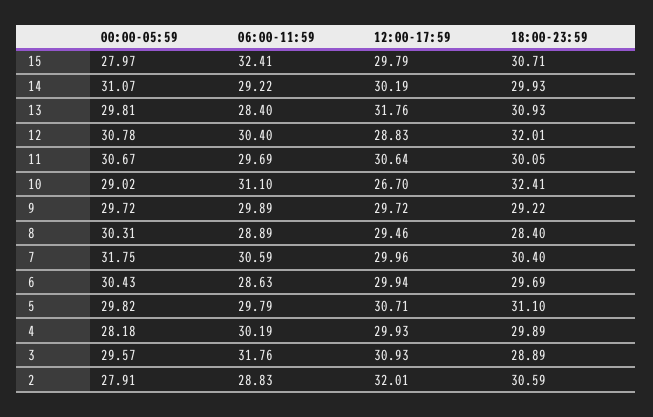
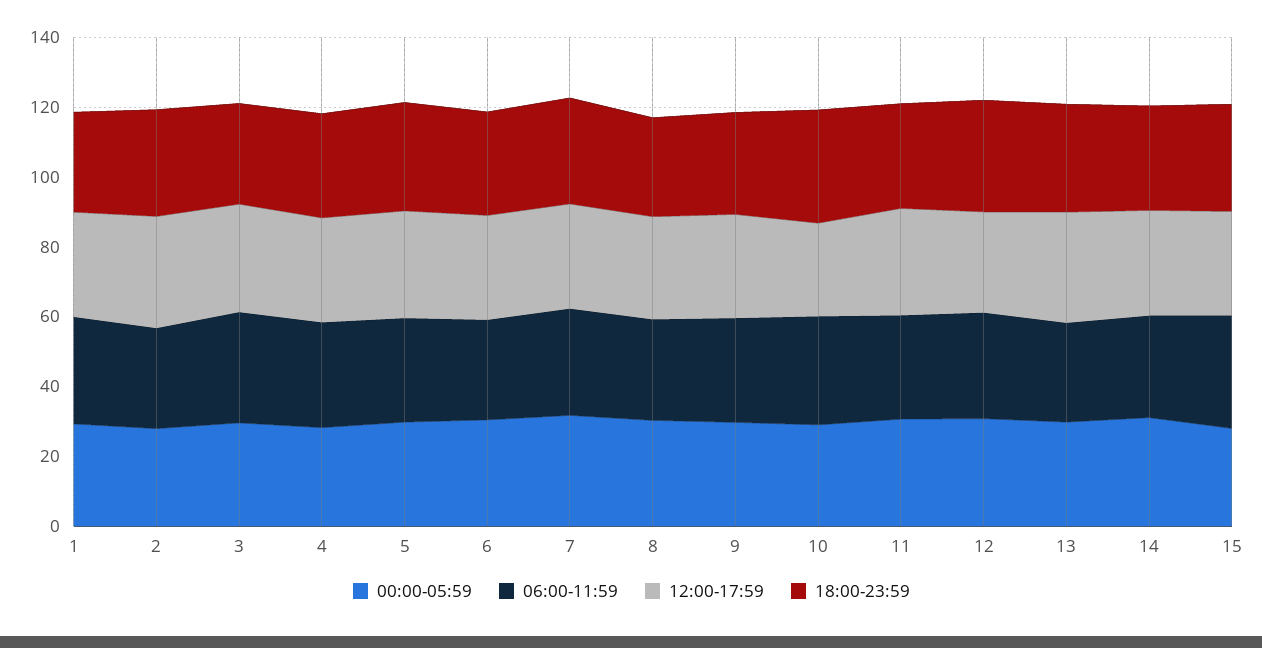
  {
    "00:00-05:59": {
      "15": 27.97,
      "14": 31.07,
      "13": 29.81,
      "12": 30.78,
      "11": 30.67,
      "10": 29.02,
      "9": 29.72,
      "8": 30.31,
      "7": 31.75,
      "6": 30.43,
      "5": 29.82,
      "4": 28.18,
      "3": 29.57,
-     "2": 27.91
+     "2": 27.91,
+     "1": 30
    },
    "06:00-11:59": {
      "15": 32.41,
      "14": 29.22,
      "13": 28.4,
      "12": 30.4,
      "11": 29.69,
      "10": 31.1,
      "9": 29.89,
      "8": 28.89,
      "7": 30.59,
      "6": 28.63,
      "5": 29.79,
      "4": 30.19,
      "3": 31.76,
-     "2": 28.83
+     "2": 28.83,
+     "1": 30
    },
    "12:00-17:59": {
      "15": 29.79,
      "14": 30.19,
      "13": 31.76,
      "12": 28.83,
      "11": 30.64,
      "10": 26.7,
      "9": 29.72,
      "8": 29.46,
      "7": 29.96,
      "6": 29.94,
      "5": 30.71,
      "4": 29.93,
      "3": 30.93,
-     "2": 32.01
+     "2": 32.01,
+     "1": 30
    },
    "18:00-23:59": {
      "15": 30.71,
      "14": 29.93,
      "13": 30.93,
      "12": 32.01,
      "11": 30.05,
      "10": 32.41,
      "9": 29.22,
      "8": 28.4,
      "7": 30.4,
      "6": 29.69,
      "5": 31.1,
      "4": 29.89,
      "3": 28.89,
-     "2": 30.59
+     "2": 30.59,
+     "1": 30
    }
  }

